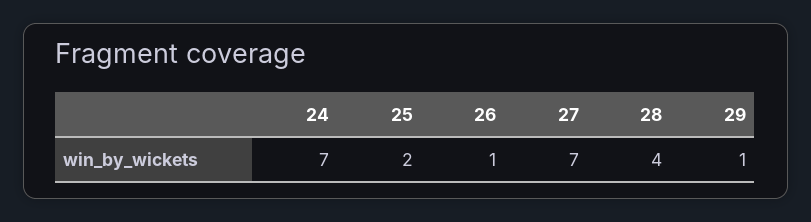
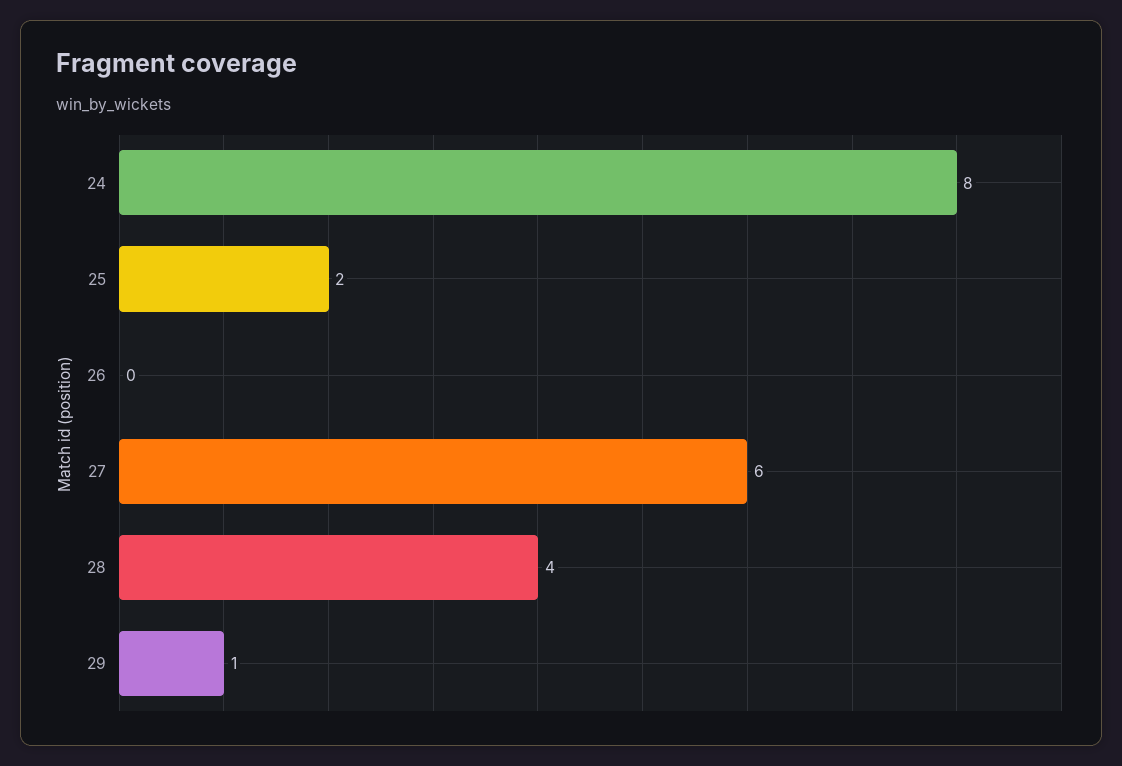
  {
-   "24": 7,
+   "24": 8,
    "25": 2,
-   "26": 1,
+   "26": 0,
-   "27": 7,
+   "27": 6,
    "28": 4,
    "29": 1
  }

